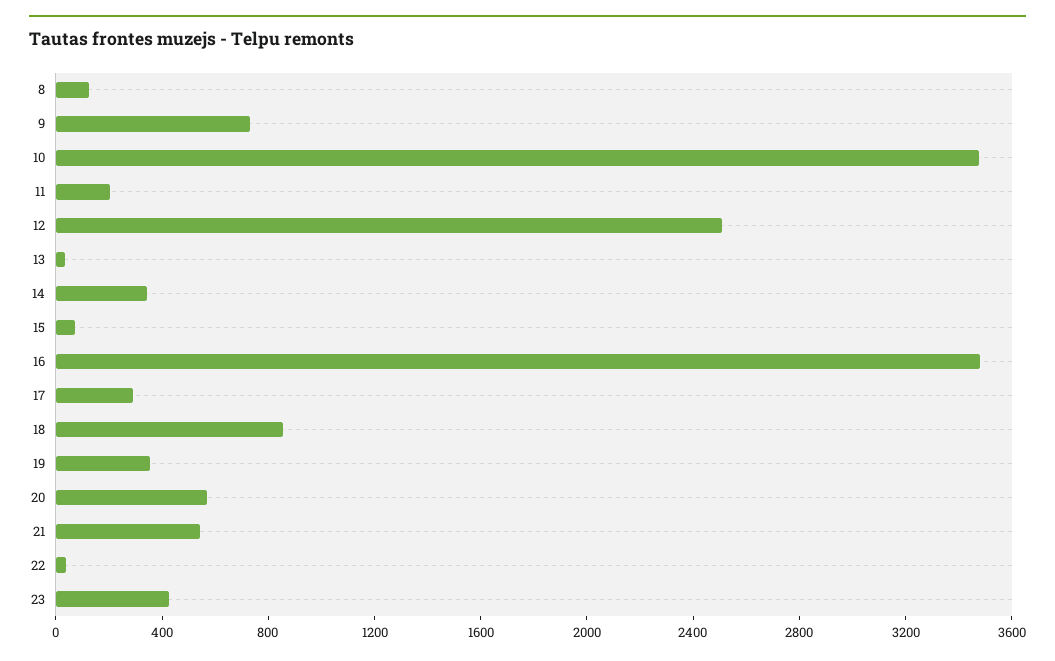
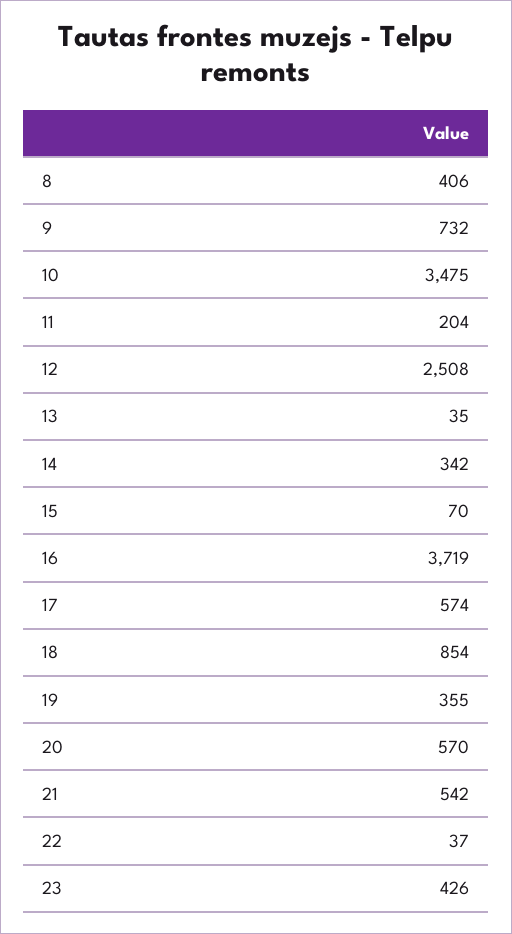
  {
-   "8": 100,
+   "8": 406,
    "9": 732,
    "10": 3475,
    "11": 204,
    "12": 2508,
    "13": 35,
    "14": 342,
    "15": 70,
-   "16": 3500,
+   "16": 3719,
-   "17": 300,
+   "17": 574,
    "18": 854,
    "19": 355,
    "20": 570,
    "21": 542,
    "22": 37,
    "23": 426
  }

